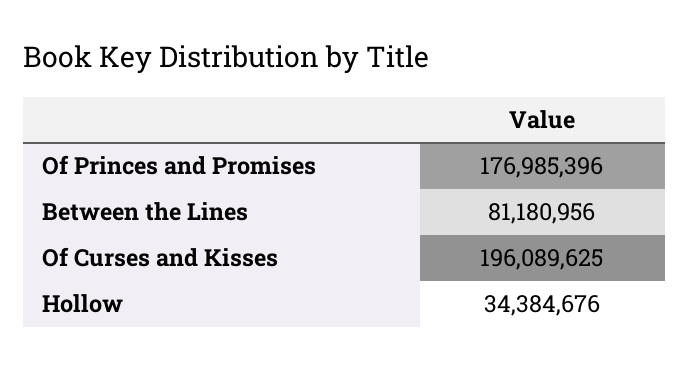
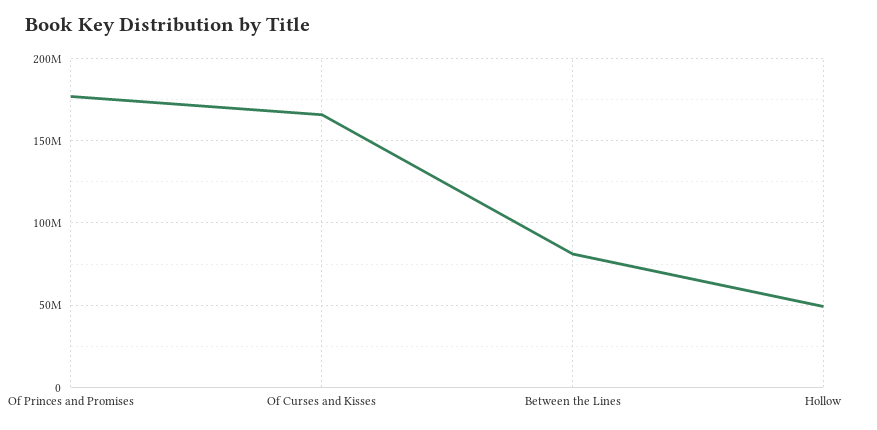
  {
    "Of Princes and Promises": 176985396,
    "Between the Lines": 81180956,
-   "Of Curses and Kisses": 196089625,
+   "Of Curses and Kisses": 165000000,
-   "Hollow": 34384676
+   "Hollow": 50000000
  }

